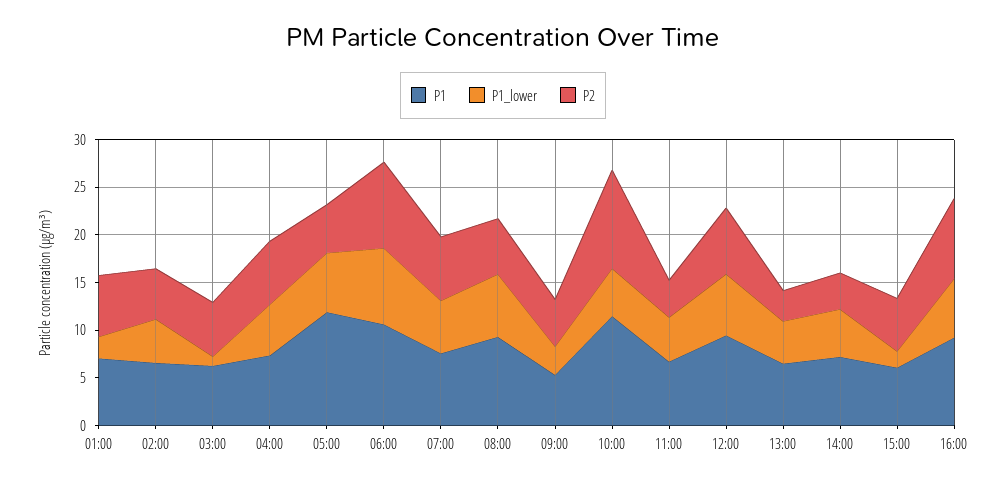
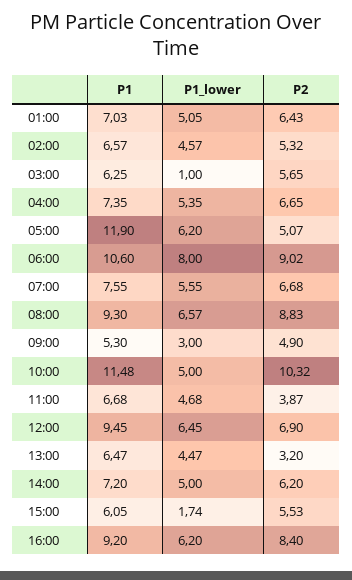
  {
    "P1": {
      "01:00": 7.03,
      "02:00": 6.57,
      "03:00": 6.25,
      "04:00": 7.35,
      "05:00": 11.9,
      "06:00": 10.6,
      "07:00": 7.55,
      "08:00": 9.3,
      "09:00": 5.3,
      "10:00": 11.48,
      "11:00": 6.68,
      "12:00": 9.45,
      "13:00": 6.47,
      "14:00": 7.2,
      "15:00": 6.05,
      "16:00": 9.2
    },
    "P1_lower": {
-     "01:00": 2,
+     "01:00": 5.05,
      "02:00": 4.57,
      "03:00": 1,
      "04:00": 5.35,
      "05:00": 6.2,
      "06:00": 8,
      "07:00": 5.55,
      "08:00": 6.57,
      "09:00": 3,
      "10:00": 5,
      "11:00": 4.68,
      "12:00": 6.45,
      "13:00": 4.47,
      "14:00": 5,
      "15:00": 1.74,
      "16:00": 6.2
    },
    "P2": {
      "01:00": 6.43,
      "02:00": 5.32,
      "03:00": 5.65,
      "04:00": 6.65,
      "05:00": 5.07,
      "06:00": 9.02,
      "07:00": 6.68,
-     "08:00": 6,
+     "08:00": 8.83,
      "09:00": 4.9,
      "10:00": 10.32,
      "11:00": 3.87,
      "12:00": 6.9,
      "13:00": 3.2,
-     "14:00": 4,
+     "14:00": 6.2,
      "15:00": 5.53,
      "16:00": 8.4
    }
  }

